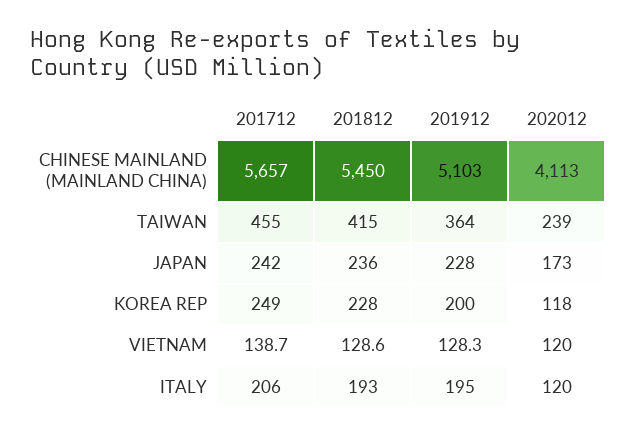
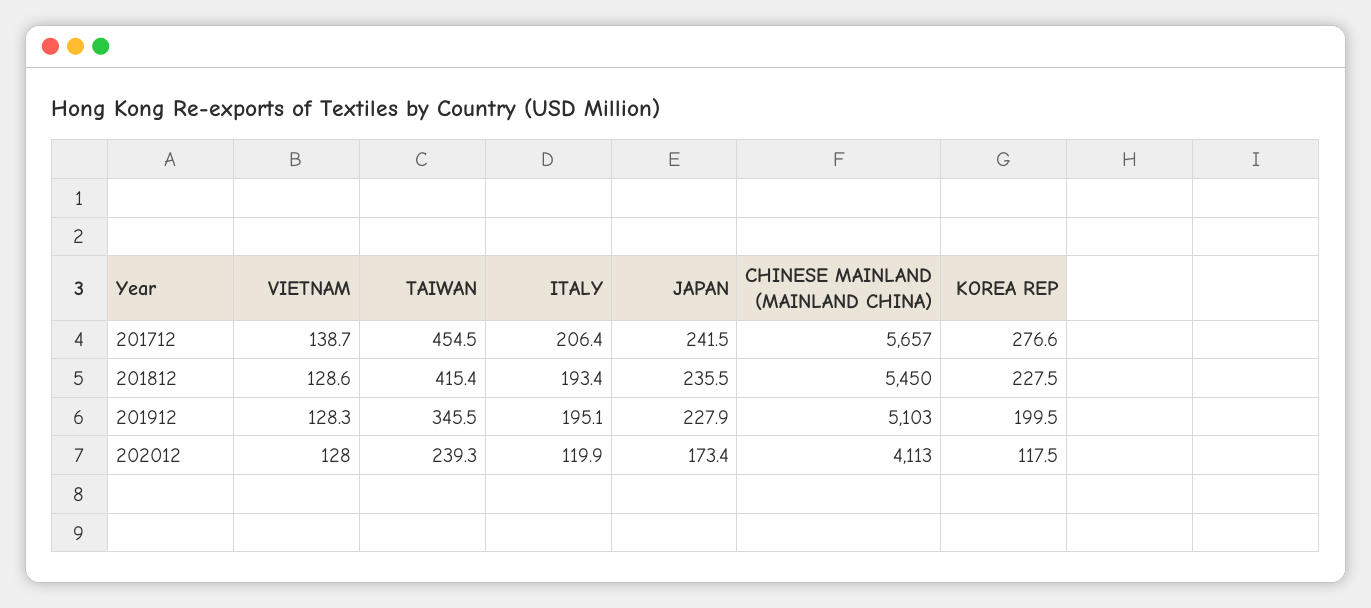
  {
    "201712": {
      "CHINESE MAINLAND (MAINLAND CHINA)": 5657,
      "TAIWAN": 454.5,
      "JAPAN": 241.5,
-     "KOREA REP": 249,
+     "KOREA REP": 276.6,
      "VIETNAM": 138.7,
      "ITALY": 206.4
    },
    "201812": {
      "CHINESE MAINLAND (MAINLAND CHINA)": 5450,
      "TAIWAN": 415.4,
      "JAPAN": 235.5,
      "KOREA REP": 227.5,
      "VIETNAM": 128.6,
      "ITALY": 193.4
    },
    "201912": {
      "CHINESE MAINLAND (MAINLAND CHINA)": 5103,
-     "TAIWAN": 364,
+     "TAIWAN": 345.5,
      "JAPAN": 227.9,
      "KOREA REP": 199.5,
      "VIETNAM": 128.3,
      "ITALY": 195.1
    },
    "202012": {
      "CHINESE MAINLAND (MAINLAND CHINA)": 4113,
      "TAIWAN": 239.3,
      "JAPAN": 173.4,
      "KOREA REP": 117.5,
-     "VIETNAM": 120,
+     "VIETNAM": 128,
      "ITALY": 119.9
    }
  }

